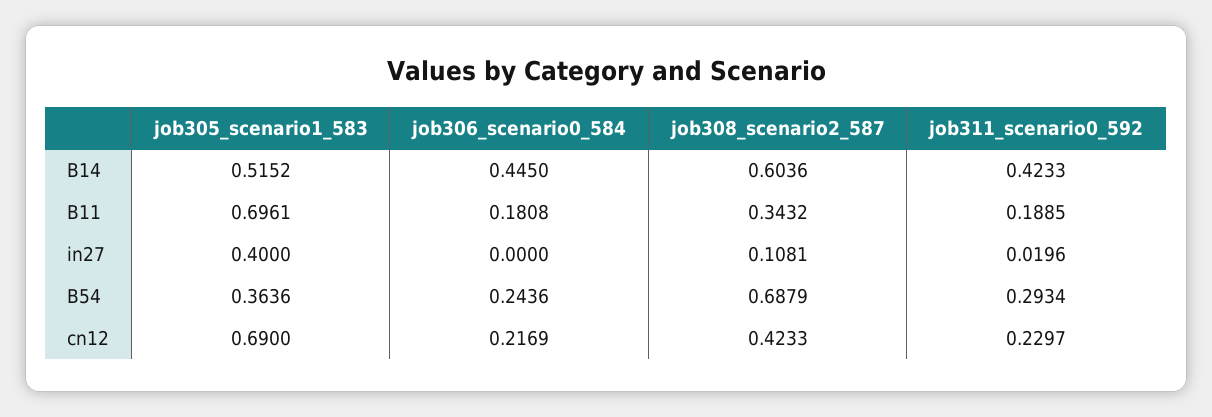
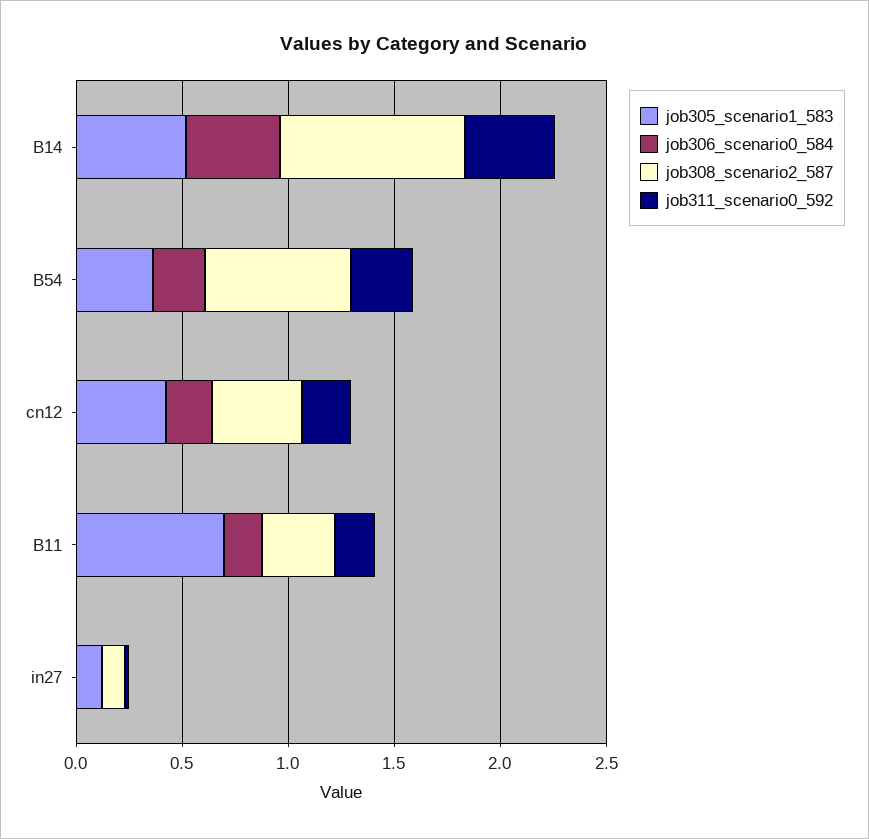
  {
    "job305_scenario1_583": {
      "B14": 0.5152,
      "B11": 0.6961,
-     "in27": 0.4,
+     "in27": 0.1,
      "B54": 0.3636,
-     "cn12": 0.69
+     "cn12": 0.4
    },
    "job306_scenario0_584": {
      "B14": 0.445,
      "B11": 0.1808,
      "in27": 0,
      "B54": 0.2436,
      "cn12": 0.2169
    },
    "job308_scenario2_587": {
-     "B14": 0.6036,
+     "B14": 0.9,
      "B11": 0.3432,
      "in27": 0.1081,
      "B54": 0.6879,
      "cn12": 0.4233
    },
    "job311_scenario0_592": {
      "B14": 0.4233,
      "B11": 0.1885,
      "in27": 0.0196,
      "B54": 0.2934,
      "cn12": 0.2297
    }
  }

